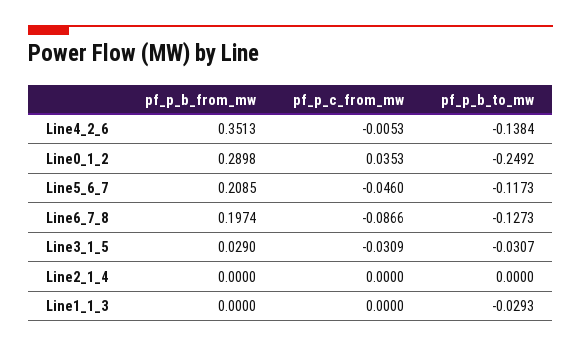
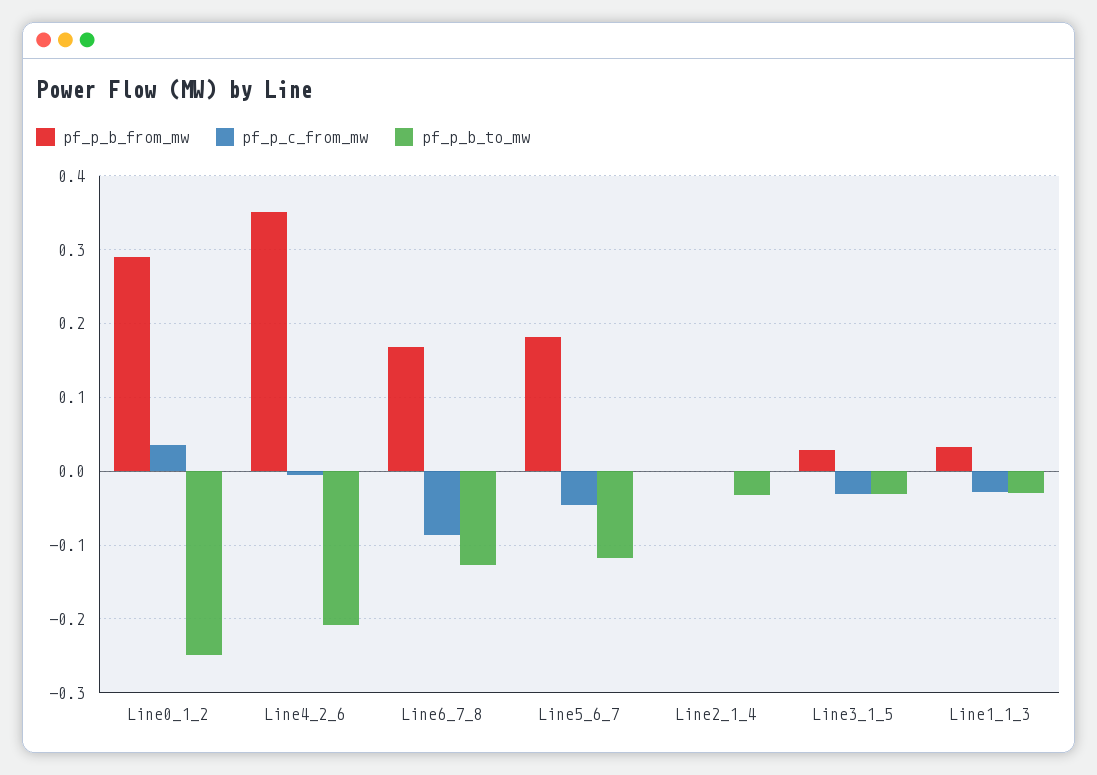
  {
    "pf_p_b_from_mw": {
      "Line4_2_6": 0.3513,
      "Line0_1_2": 0.2898,
-     "Line5_6_7": 0.2085,
+     "Line5_6_7": 0.18,
-     "Line6_7_8": 0.1974,
+     "Line6_7_8": 0.17,
      "Line3_1_5": 0.029,
      "Line2_1_4": 0,
-     "Line1_1_3": 0
+     "Line1_1_3": 0.03
    },
    "pf_p_c_from_mw": {
      "Line4_2_6": -0.0053,
      "Line0_1_2": 0.0353,
      "Line5_6_7": -0.046,
      "Line6_7_8": -0.0866,
      "Line3_1_5": -0.0309,
      "Line2_1_4": 0,
-     "Line1_1_3": 0
+     "Line1_1_3": -0.03
    },
    "pf_p_b_to_mw": {
-     "Line4_2_6": -0.1384,
+     "Line4_2_6": -0.21,
      "Line0_1_2": -0.2492,
      "Line5_6_7": -0.1173,
      "Line6_7_8": -0.1273,
      "Line3_1_5": -0.0307,
-     "Line2_1_4": 0,
+     "Line2_1_4": -0.03,
      "Line1_1_3": -0.0293
    }
  }

